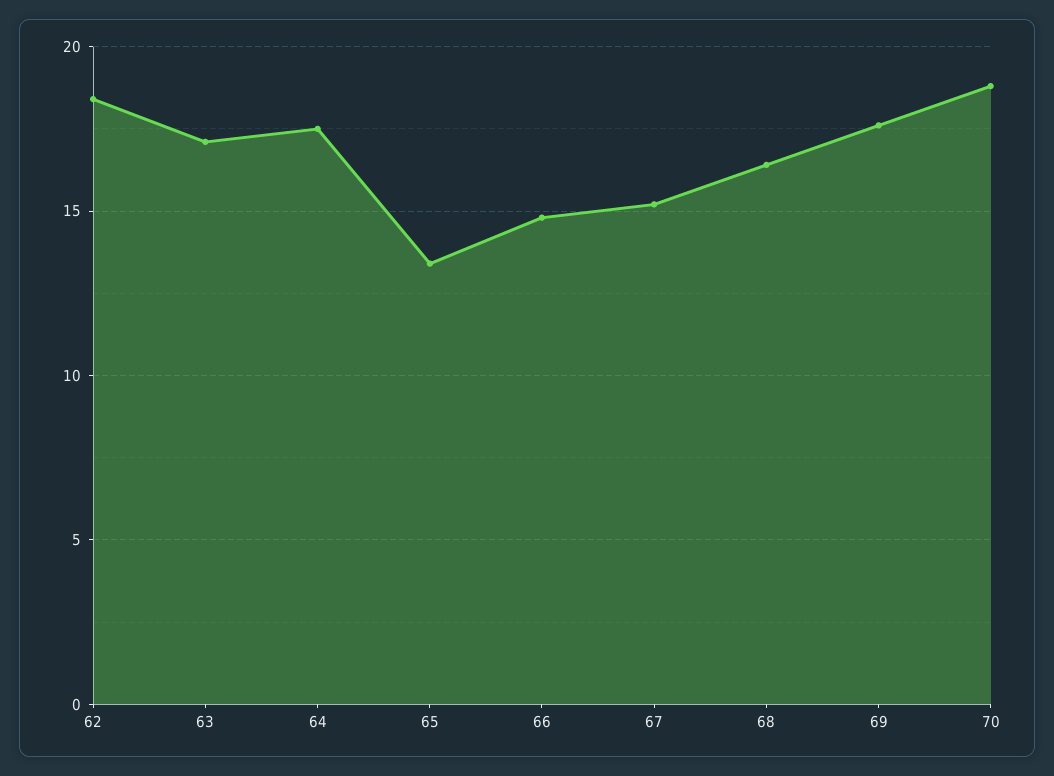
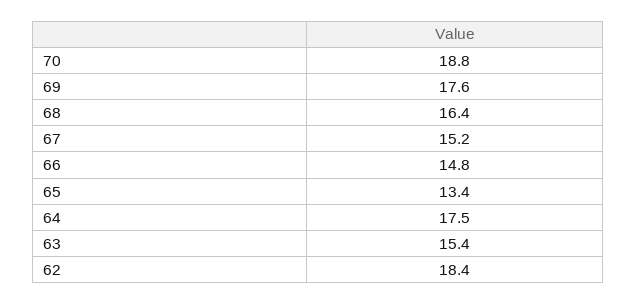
  {
    "62": 18.4,
-   "63": 17,
+   "63": 15.4,
    "64": 17.5,
    "65": 13.4,
    "66": 14.8,
    "67": 15.2,
    "68": 16.4,
    "69": 17.6,
    "70": 18.8
  }

